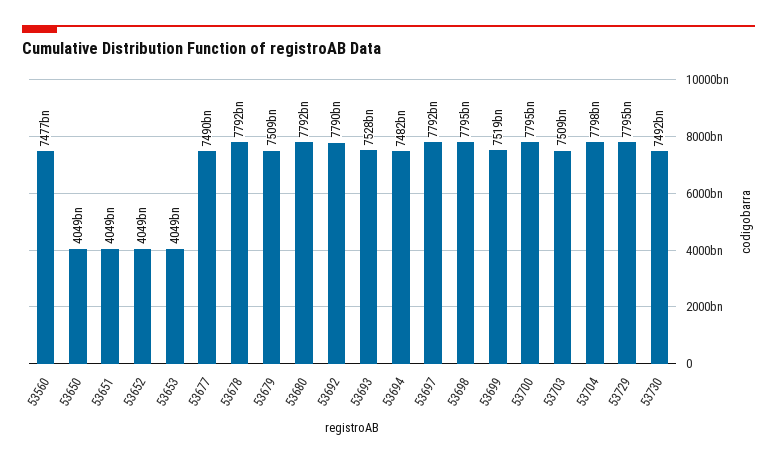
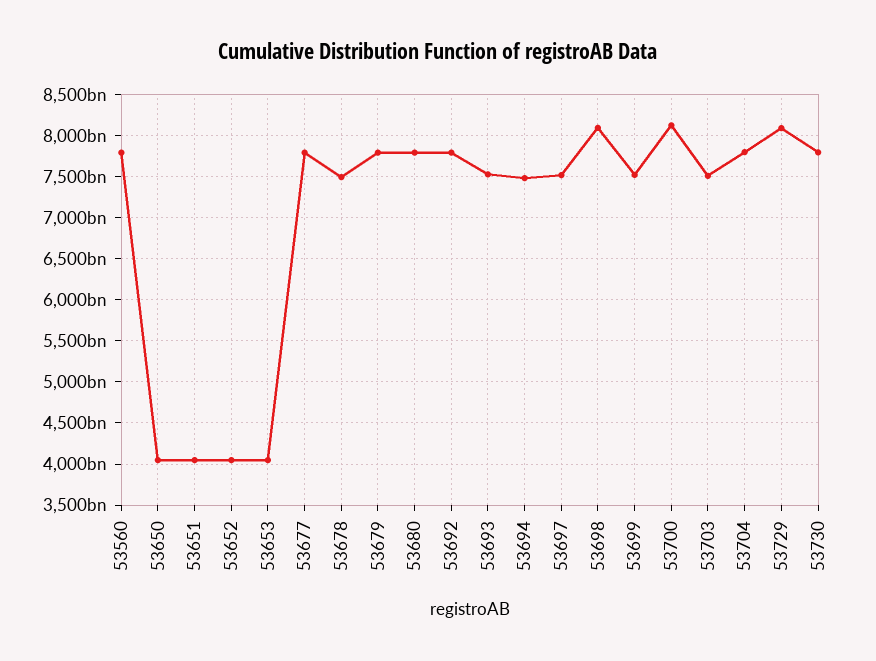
  {
-   "53560": 7477000000000,
+   "53560": 7800000000000,
    "53650": 4049000000000,
    "53651": 4049000000000,
    "53652": 4049000000000,
    "53653": 4049000000000,
-   "53677": 7490000000000,
+   "53677": 7800000000000,
-   "53678": 7792000000000,
+   "53678": 7500000000000,
-   "53679": 7509000000000,
+   "53679": 7800000000000,
    "53680": 7792000000000,
    "53692": 7790000000000,
    "53693": 7528000000000,
    "53694": 7482000000000,
-   "53697": 7792000000000,
+   "53697": 7500000000000,
-   "53698": 7795000000000,
+   "53698": 8100000000000,
    "53699": 7519000000000,
-   "53700": 7795000000000,
+   "53700": 8100000000000,
    "53703": 7509000000000,
    "53704": 7798000000000,
-   "53729": 7795000000000,
+   "53729": 8100000000000,
-   "53730": 7492000000000
+   "53730": 7800000000000
  }

